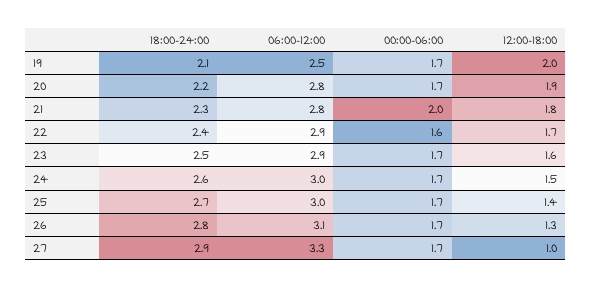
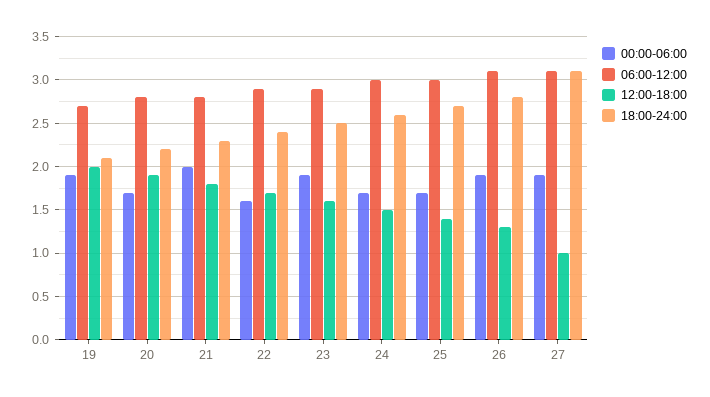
  {
    "18:00-24:00": {
      "19": 2.1,
      "20": 2.2,
      "21": 2.3,
      "22": 2.4,
      "23": 2.5,
      "24": 2.6,
      "25": 2.7,
      "26": 2.8,
-     "27": 2.9
+     "27": 3.1
    },
    "06:00-12:00": {
-     "19": 2.5,
+     "19": 2.7,
      "20": 2.8,
      "21": 2.8,
      "22": 2.9,
      "23": 2.9,
      "24": 3,
      "25": 3,
      "26": 3.1,
-     "27": 3.3
+     "27": 3.1
    },
    "00:00-06:00": {
-     "19": 1.7,
+     "19": 1.9,
      "20": 1.7,
      "21": 2,
      "22": 1.6,
-     "23": 1.7,
+     "23": 1.9,
      "24": 1.7,
      "25": 1.7,
-     "26": 1.7,
+     "26": 1.9,
-     "27": 1.7
+     "27": 1.9
    },
    "12:00-18:00": {
      "19": 2,
      "20": 1.9,
      "21": 1.8,
      "22": 1.7,
      "23": 1.6,
      "24": 1.5,
      "25": 1.4,
      "26": 1.3,
      "27": 1
    }
  }

